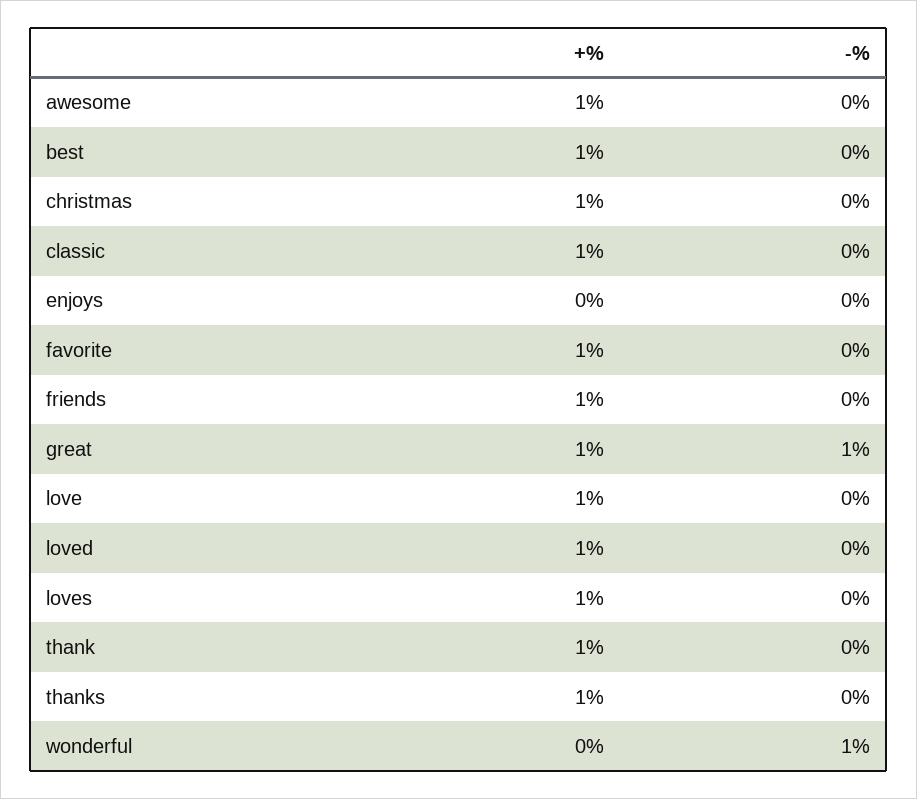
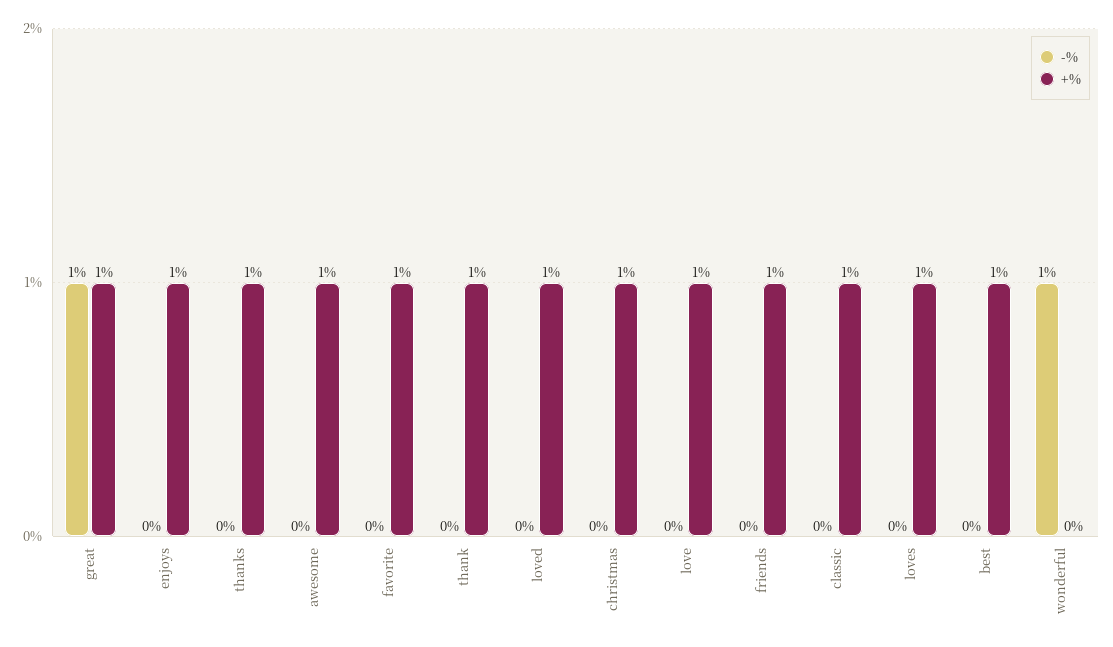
  {
    "+%": {
      "awesome": 1,
      "best": 1,
      "christmas": 1,
      "classic": 1,
-     "enjoys": 0,
+     "enjoys": 1,
      "favorite": 1,
      "friends": 1,
      "great": 1,
      "love": 1,
      "loved": 1,
      "loves": 1,
      "thank": 1,
      "thanks": 1,
      "wonderful": 0
    },
    "-%": {
      "awesome": 0,
      "best": 0,
      "christmas": 0,
      "classic": 0,
      "enjoys": 0,
      "favorite": 0,
      "friends": 0,
      "great": 1,
      "love": 0,
      "loved": 0,
      "loves": 0,
      "thank": 0,
      "thanks": 0,
      "wonderful": 1
    }
  }

